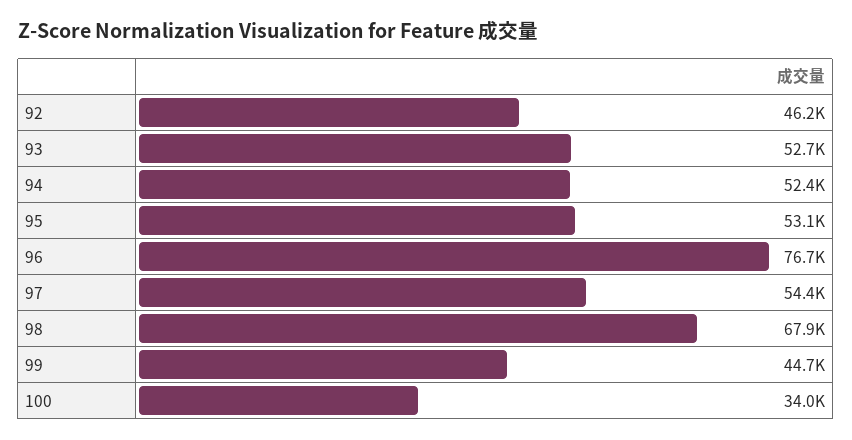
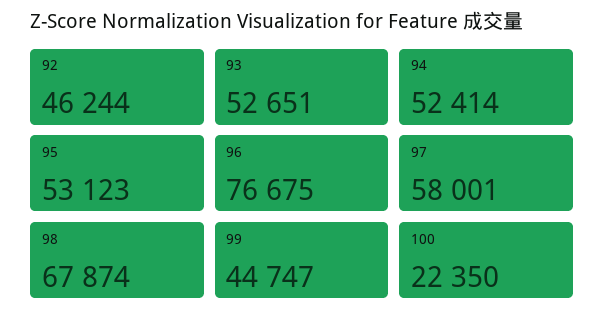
  {
    "92": 46244,
    "93": 52651,
    "94": 52414,
    "95": 53123,
    "96": 76675,
-   "97": 54400,
+   "97": 58001,
    "98": 67874,
    "99": 44747,
-   "100": 34000
+   "100": 22350
  }

